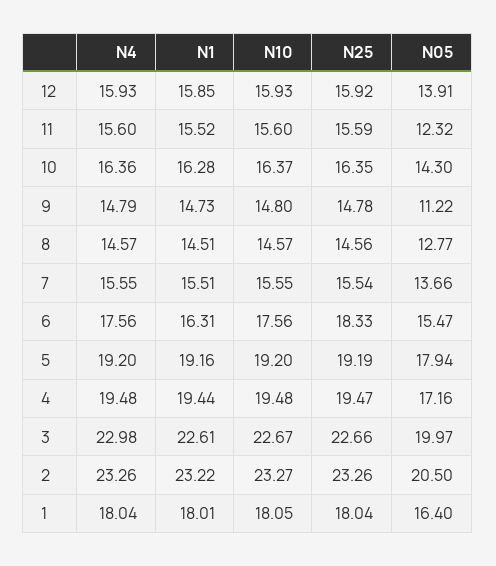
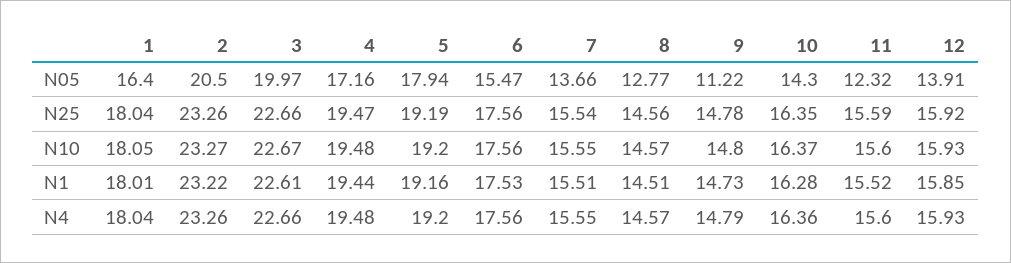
  {
    "N4": {
      "12": 15.93,
      "11": 15.6,
      "10": 16.36,
      "9": 14.79,
      "8": 14.57,
      "7": 15.55,
      "6": 17.56,
      "5": 19.2,
      "4": 19.48,
-     "3": 22.98,
+     "3": 22.66,
      "2": 23.26,
      "1": 18.04
    },
    "N1": {
      "12": 15.85,
      "11": 15.52,
      "10": 16.28,
      "9": 14.73,
      "8": 14.51,
      "7": 15.51,
-     "6": 16.31,
+     "6": 17.53,
      "5": 19.16,
      "4": 19.44,
      "3": 22.61,
      "2": 23.22,
      "1": 18.01
    },
    "N10": {
      "12": 15.93,
      "11": 15.6,
      "10": 16.37,
      "9": 14.8,
      "8": 14.57,
      "7": 15.55,
      "6": 17.56,
      "5": 19.2,
      "4": 19.48,
      "3": 22.67,
      "2": 23.27,
      "1": 18.05
    },
    "N25": {
      "12": 15.92,
      "11": 15.59,
      "10": 16.35,
      "9": 14.78,
      "8": 14.56,
      "7": 15.54,
-     "6": 18.33,
+     "6": 17.56,
      "5": 19.19,
      "4": 19.47,
      "3": 22.66,
      "2": 23.26,
      "1": 18.04
    },
    "N05": {
      "12": 13.91,
      "11": 12.32,
      "10": 14.3,
      "9": 11.22,
      "8": 12.77,
      "7": 13.66,
      "6": 15.47,
      "5": 17.94,
      "4": 17.16,
      "3": 19.97,
      "2": 20.5,
      "1": 16.4
    }
  }

